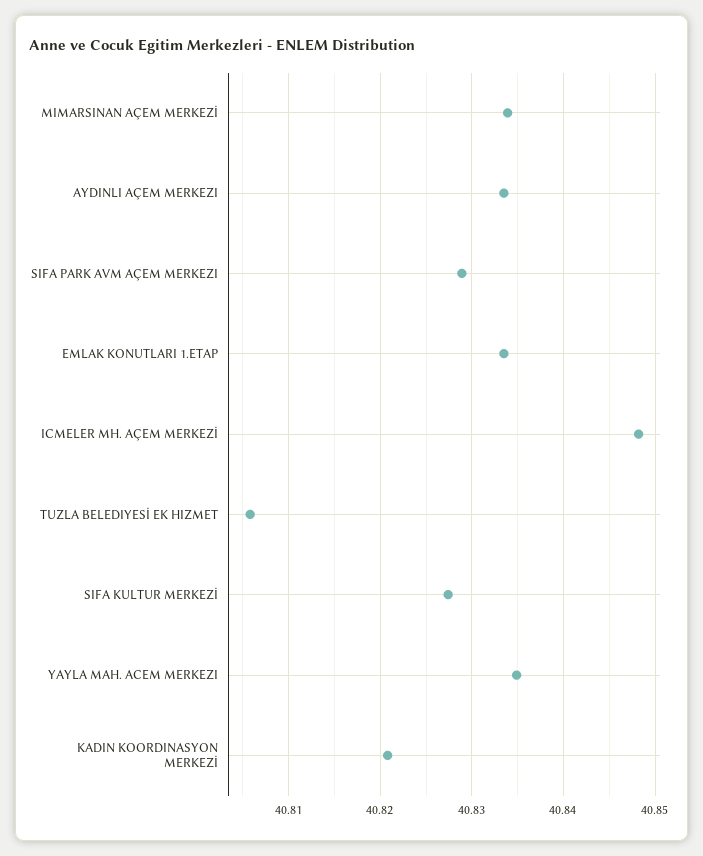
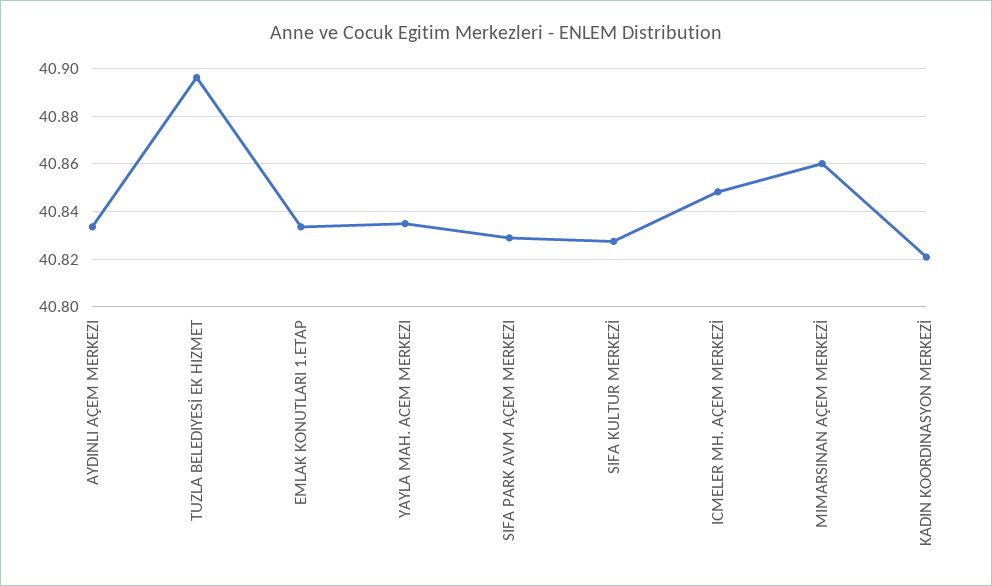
  {
-   "MIMARSINAN AÇEM MERKEZİ": 40.834,
+   "MIMARSINAN AÇEM MERKEZİ": 40.86,
    "AYDINLI AÇEM MERKEZI": 40.834,
    "SIFA PARK AVM AÇEM MERKEZI": 40.829,
    "EMLAK KONUTLARI 1.ETAP": 40.834,
    "ICMELER MH. AÇEM MERKEZİ": 40.848,
-   "TUZLA BELEDIYESİ EK HIZMET": 40.806,
+   "TUZLA BELEDIYESİ EK HIZMET": 40.895,
    "SIFA KULTUR MERKEZİ": 40.827,
    "YAYLA MAH. ACEM MERKEZI": 40.835,
    "KADIN KOORDINASYON MERKEZİ": 40.821
  }

